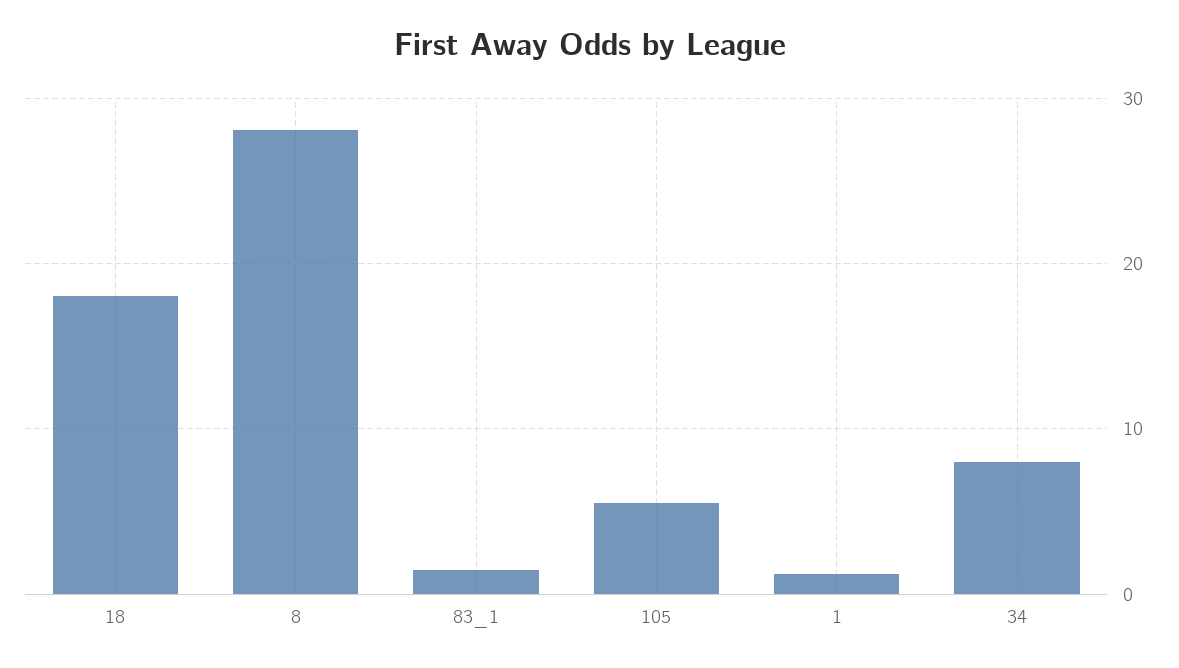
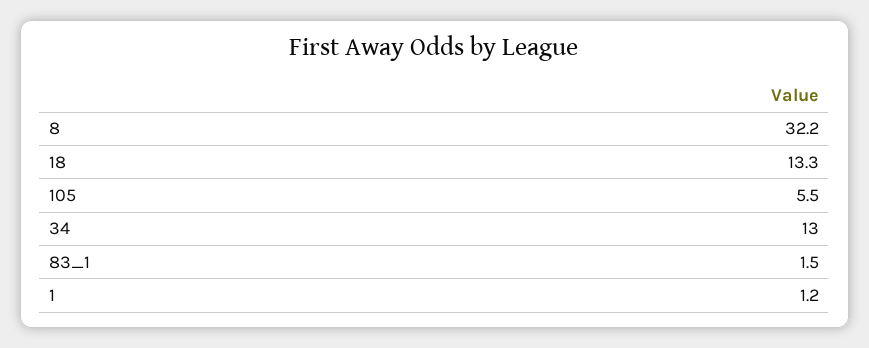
  {
-   "18": 18,
+   "18": 13.3,
-   "8": 28,
+   "8": 32.2,
    "83_1": 1.5,
    "105": 5.5,
    "1": 1.2,
-   "34": 8
+   "34": 13
  }

